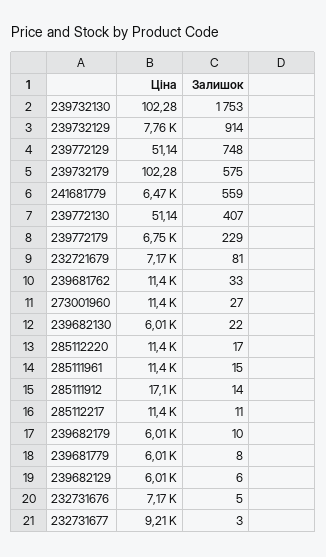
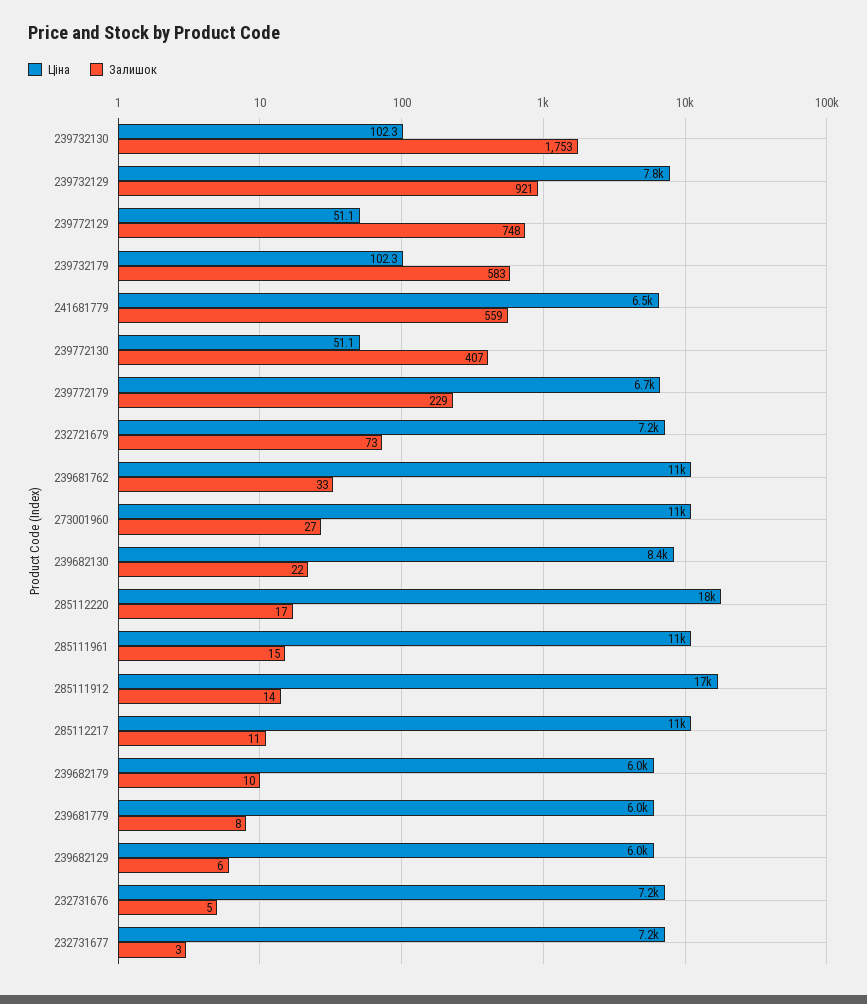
  {
    "Ціна": {
      "239732130": 102.28,
      "239732129": 7760,
      "239772129": 51.14,
      "239732179": 102.28,
      "241681779": 6470,
      "239772130": 51.14,
      "239772179": 6750,
      "232721679": 7170,
      "239681762": 11400,
      "273001960": 11400,
-     "239682130": 6010,
+     "239682130": 8400,
-     "285112220": 11400,
+     "285112220": 18000,
      "285111961": 11400,
      "285111912": 17100,
      "285112217": 11400,
      "239682179": 6010,
      "239681779": 6010,
      "239682129": 6010,
      "232731676": 7170,
-     "232731677": 9210
+     "232731677": 7200
    },
    "Залишок": {
      "239732130": 1753,
-     "239732129": 914,
+     "239732129": 921,
      "239772129": 748,
-     "239732179": 575,
+     "239732179": 583,
      "241681779": 559,
      "239772130": 407,
      "239772179": 229,
-     "232721679": 81,
+     "232721679": 73,
      "239681762": 33,
      "273001960": 27,
      "239682130": 22,
      "285112220": 17,
      "285111961": 15,
      "285111912": 14,
      "285112217": 11,
      "239682179": 10,
      "239681779": 8,
      "239682129": 6,
      "232731676": 5,
      "232731677": 3
    }
  }

